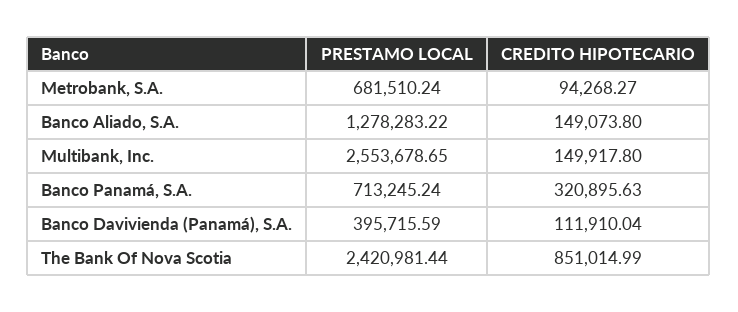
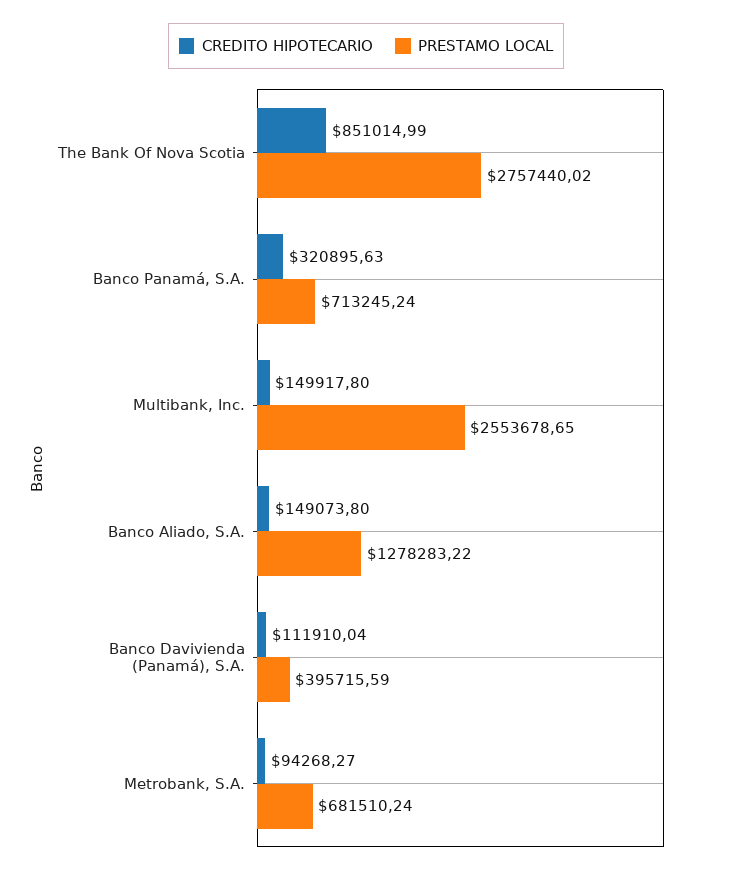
  {
    "PRESTAMO LOCAL": {
      "Metrobank, S.A.": 681510.24,
      "Banco Aliado, S.A.": 1278283.22,
      "Multibank, Inc.": 2553678.65,
      "Banco Panamá, S.A.": 713245.24,
      "Banco Davivienda (Panamá), S.A.": 395715.59,
-     "The Bank Of Nova Scotia": 2420981.44
+     "The Bank Of Nova Scotia": 2757440.02
    },
    "CREDITO HIPOTECARIO": {
      "Metrobank, S.A.": 94268.27,
      "Banco Aliado, S.A.": 149073.8,
      "Multibank, Inc.": 149917.8,
      "Banco Panamá, S.A.": 320895.63,
      "Banco Davivienda (Panamá), S.A.": 111910.04,
      "The Bank Of Nova Scotia": 851014.99
    }
  }

